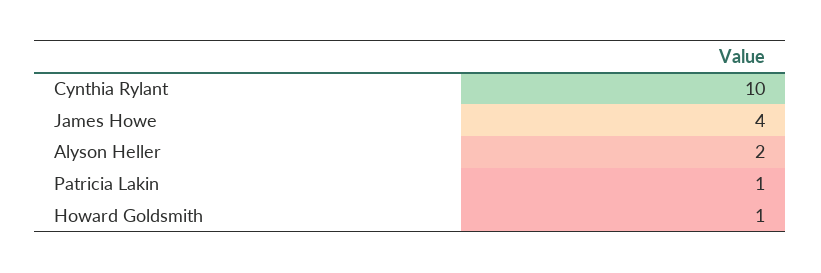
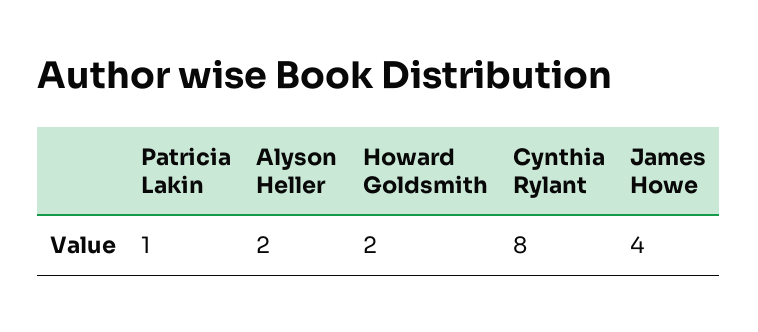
  {
-   "Cynthia Rylant": 10,
+   "Cynthia Rylant": 8,
    "James Howe": 4,
    "Alyson Heller": 2,
    "Patricia Lakin": 1,
-   "Howard Goldsmith": 1
+   "Howard Goldsmith": 2
  }

